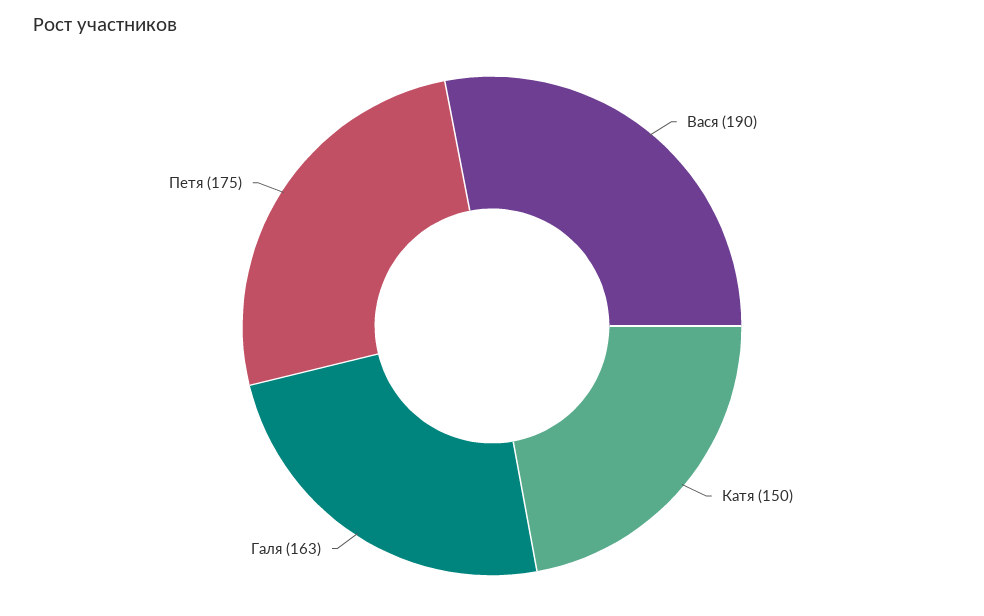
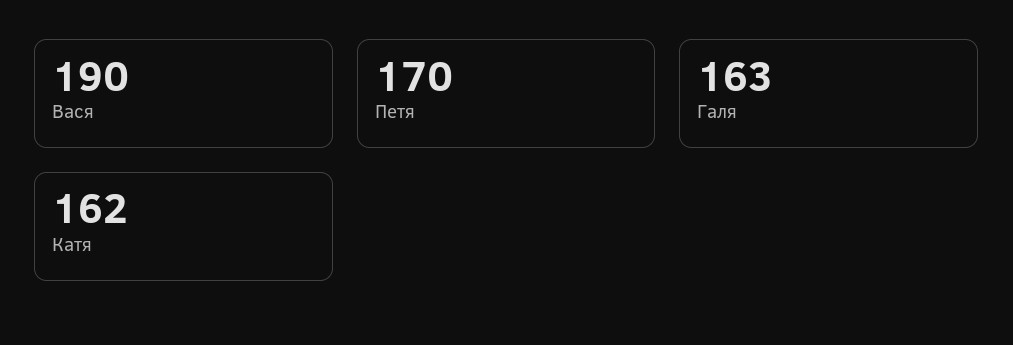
  {
    "Вася": 190,
-   "Катя": 150,
+   "Катя": 162,
    "Галя": 163,
-   "Петя": 175
+   "Петя": 170
  }

